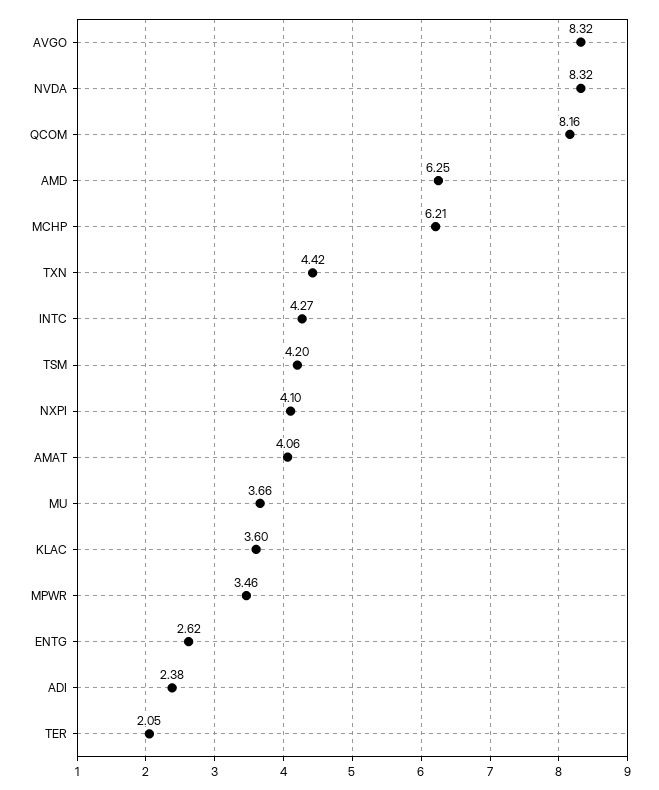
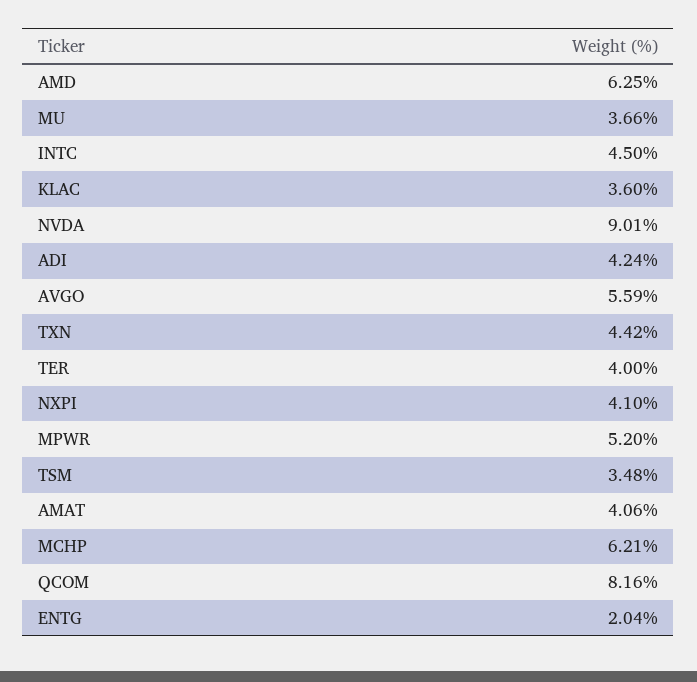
  {
-   "AVGO": 8.32,
+   "AVGO": 5.59,
-   "NVDA": 8.32,
+   "NVDA": 9.01,
    "QCOM": 8.16,
    "AMD": 6.25,
    "MCHP": 6.21,
    "TXN": 4.42,
-   "INTC": 4.27,
+   "INTC": 4.5,
-   "TSM": 4.2,
+   "TSM": 3.48,
    "NXPI": 4.1,
    "AMAT": 4.06,
    "MU": 3.66,
    "KLAC": 3.6,
-   "MPWR": 3.46,
+   "MPWR": 5.2,
-   "ENTG": 2.62,
+   "ENTG": 2.04,
-   "ADI": 2.38,
+   "ADI": 4.24,
-   "TER": 2.05
+   "TER": 4
  }

